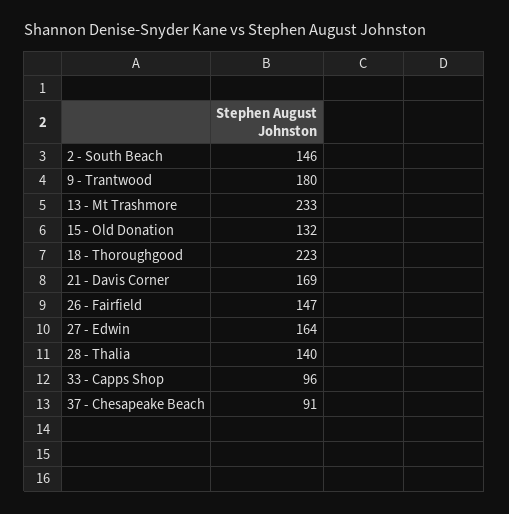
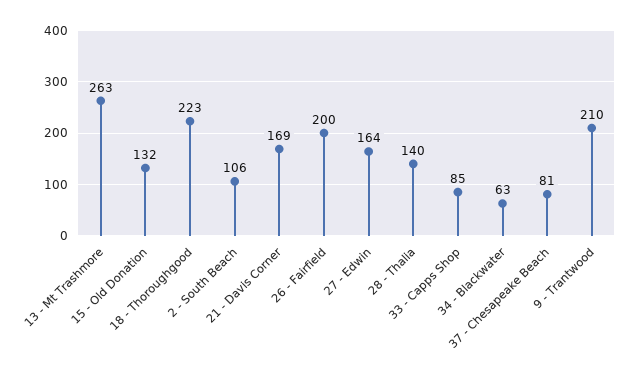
  {
-   "2 - South Beach": 146,
+   "2 - South Beach": 106,
-   "9 - Trantwood": 180,
+   "9 - Trantwood": 210,
-   "13 - Mt Trashmore": 233,
+   "13 - Mt Trashmore": 263,
    "15 - Old Donation": 132,
    "18 - Thoroughgood": 223,
    "21 - Davis Corner": 169,
-   "26 - Fairfield": 147,
+   "26 - Fairfield": 200,
    "27 - Edwin": 164,
    "28 - Thalia": 140,
-   "33 - Capps Shop": 96,
+   "33 - Capps Shop": 85,
-   "37 - Chesapeake Beach": 91
+   "37 - Chesapeake Beach": 81,
+   "34 - Blackwater": 63
  }

